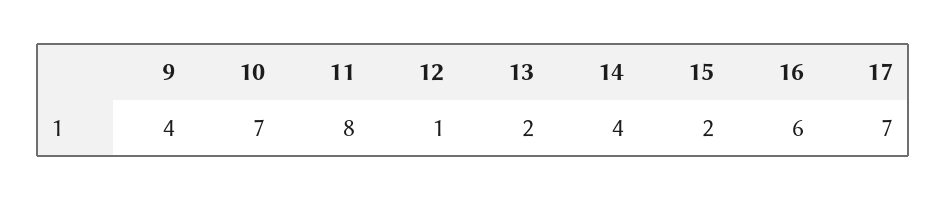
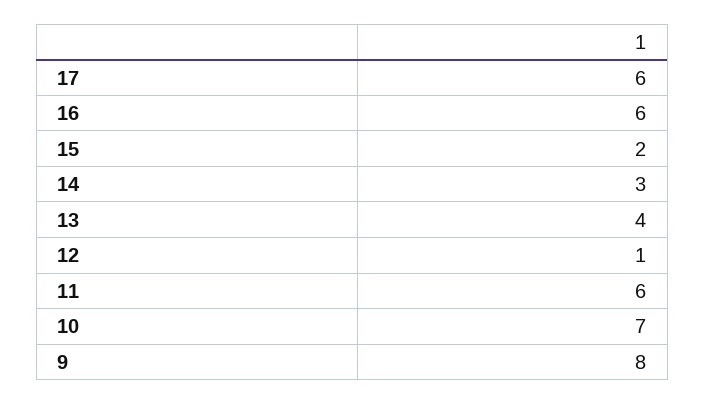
  {
-   "9": 4,
+   "9": 8,
    "10": 7,
-   "11": 8,
+   "11": 6,
    "12": 1,
-   "13": 2,
+   "13": 4,
-   "14": 4,
+   "14": 3,
    "15": 2,
    "16": 6,
-   "17": 7
+   "17": 6
  }

